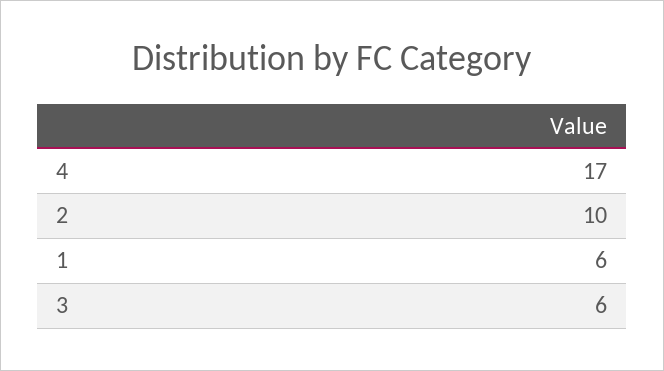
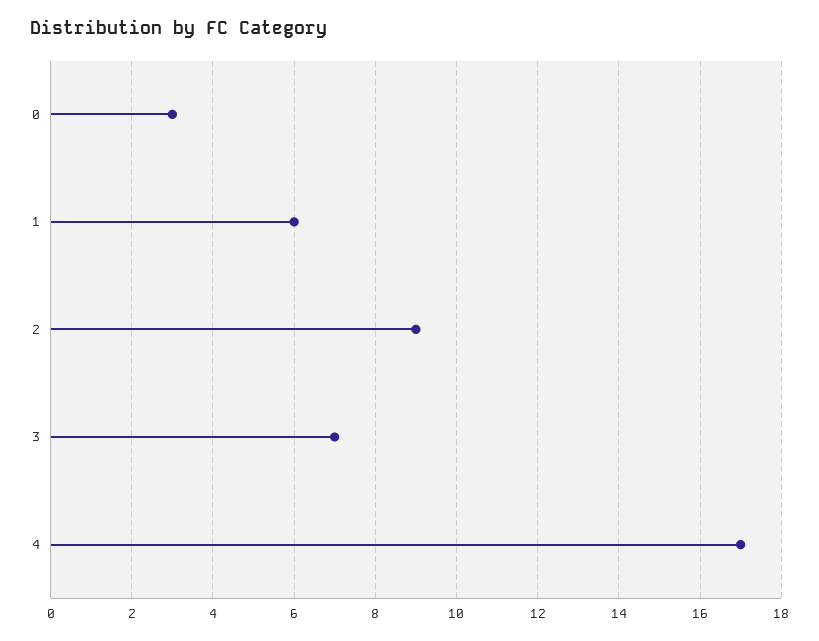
  {
    "4": 17,
-   "2": 10,
+   "2": 9,
    "1": 6,
-   "3": 6
+   "3": 7,
+   "0": 3
  }

